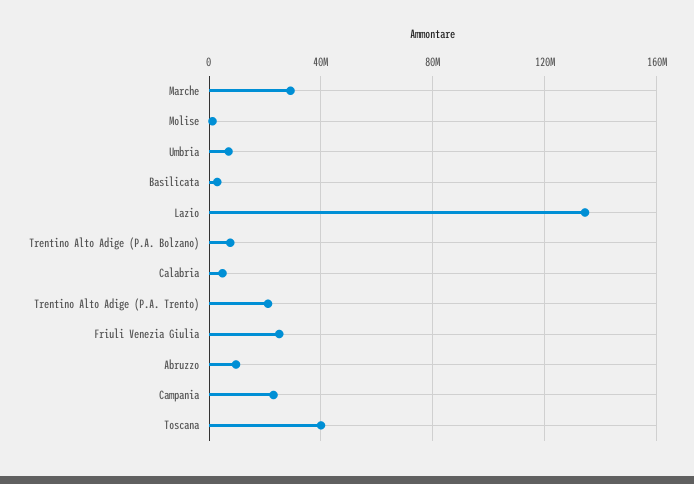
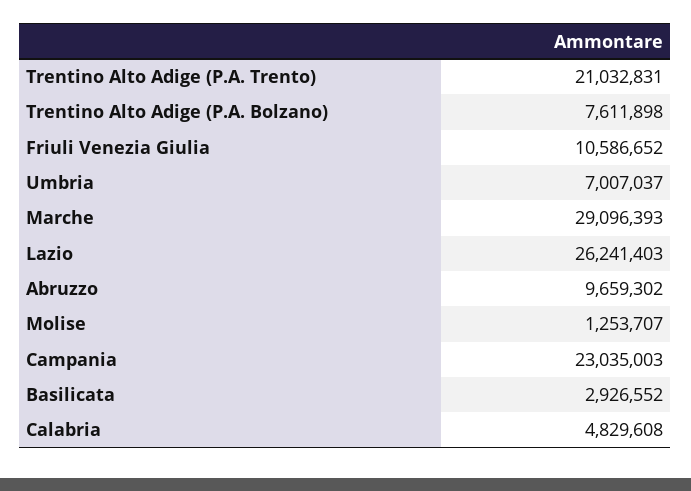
  {
    "Marche": 29096393,
    "Molise": 1253707,
    "Umbria": 7007037,
    "Basilicata": 2926552,
-   "Lazio": 135000000,
+   "Lazio": 26241403,
    "Trentino Alto Adige (P.A. Bolzano)": 7611898,
    "Calabria": 4829608,
    "Trentino Alto Adige (P.A. Trento)": 21032831,
-   "Friuli Venezia Giulia": 25000000,
+   "Friuli Venezia Giulia": 10586652,
    "Abruzzo": 9659302,
-   "Campania": 23035003,
+   "Campania": 23035003
-   "Toscana": 40000000
  }

